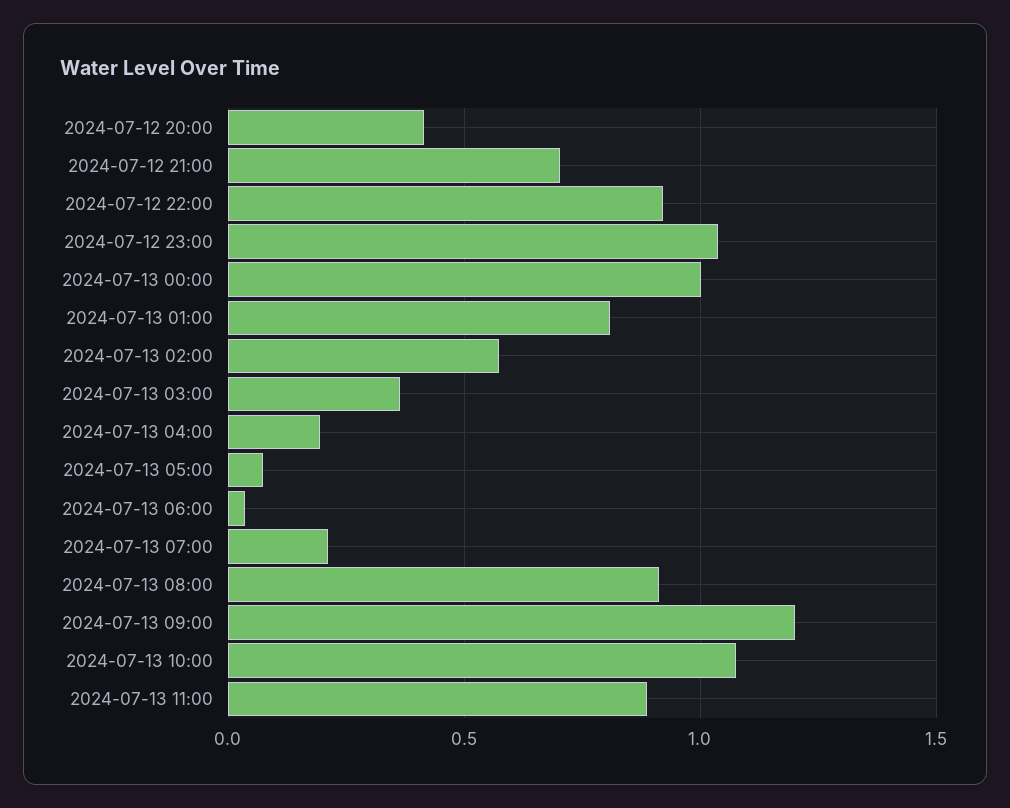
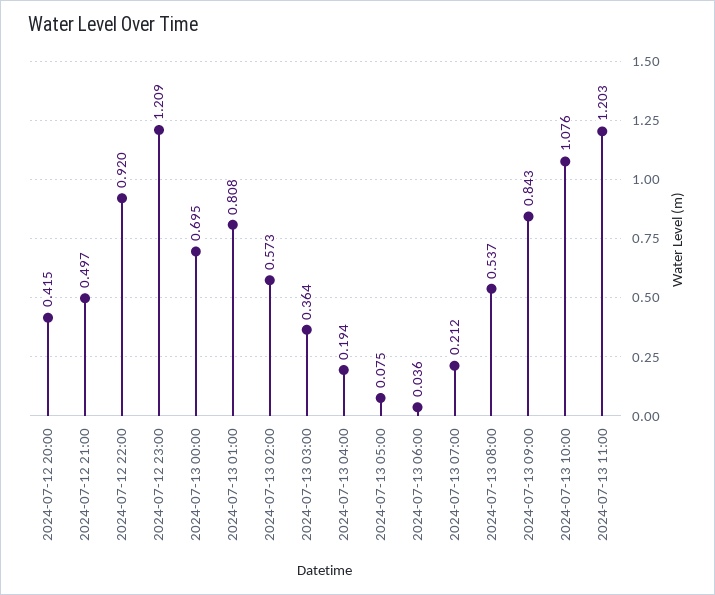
  {
    "2024-07-12 20:00": 0.415,
-   "2024-07-12 21:00": 0.7,
+   "2024-07-12 21:00": 0.497,
    "2024-07-12 22:00": 0.92,
-   "2024-07-12 23:00": 1.05,
+   "2024-07-12 23:00": 1.209,
-   "2024-07-13 00:00": 1,
+   "2024-07-13 00:00": 0.695,
    "2024-07-13 01:00": 0.808,
    "2024-07-13 02:00": 0.573,
    "2024-07-13 03:00": 0.364,
    "2024-07-13 04:00": 0.194,
    "2024-07-13 05:00": 0.075,
    "2024-07-13 06:00": 0.036,
    "2024-07-13 07:00": 0.212,
-   "2024-07-13 08:00": 0.9,
+   "2024-07-13 08:00": 0.537,
-   "2024-07-13 09:00": 1.2,
+   "2024-07-13 09:00": 0.843,
    "2024-07-13 10:00": 1.076,
-   "2024-07-13 11:00": 0.9
+   "2024-07-13 11:00": 1.203
  }

